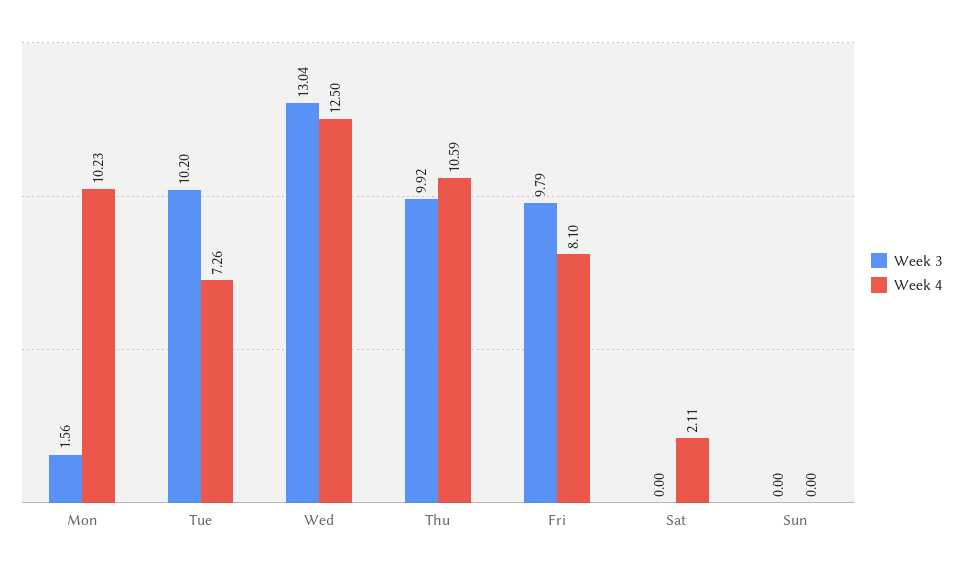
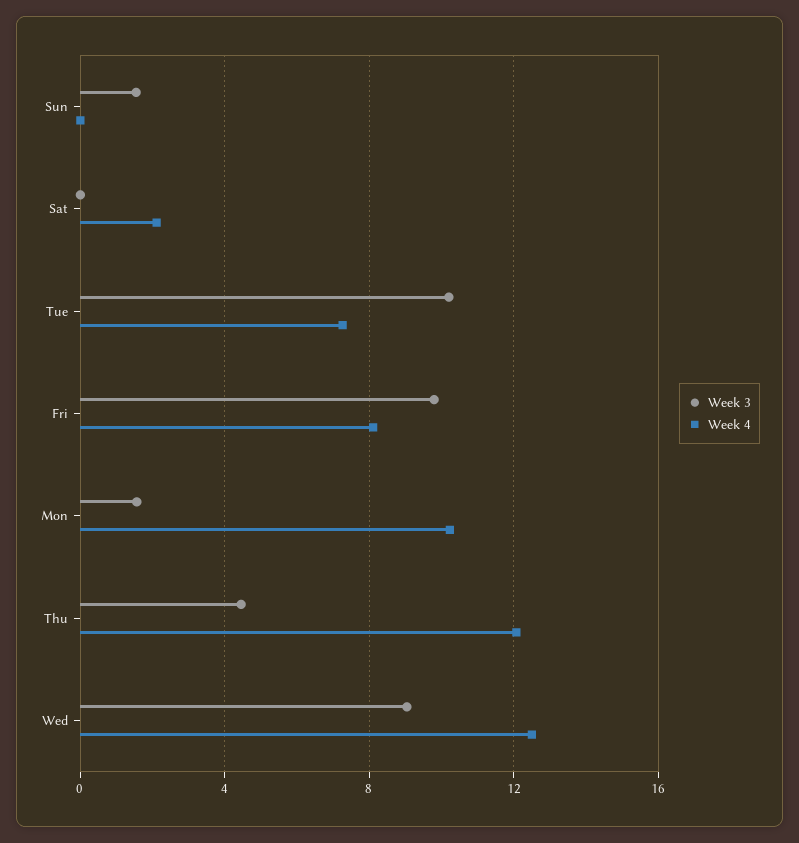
  {
    "Week 3": {
      "Mon": 1.56,
      "Tue": 10.2,
-     "Wed": 13.04,
+     "Wed": 9,
-     "Thu": 9.92,
+     "Thu": 4.5,
      "Fri": 9.79,
      "Sat": 0,
-     "Sun": 0
+     "Sun": 1.5
    },
    "Week 4": {
      "Mon": 10.23,
      "Tue": 7.26,
      "Wed": 12.5,
-     "Thu": 10.59,
+     "Thu": 12,
      "Fri": 8.1,
      "Sat": 2.11,
      "Sun": 0
    }
  }

